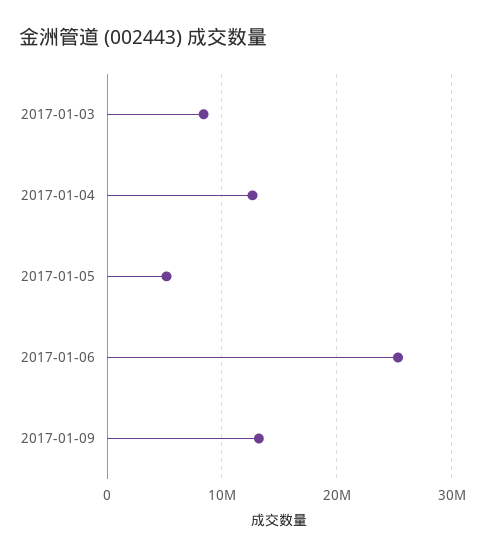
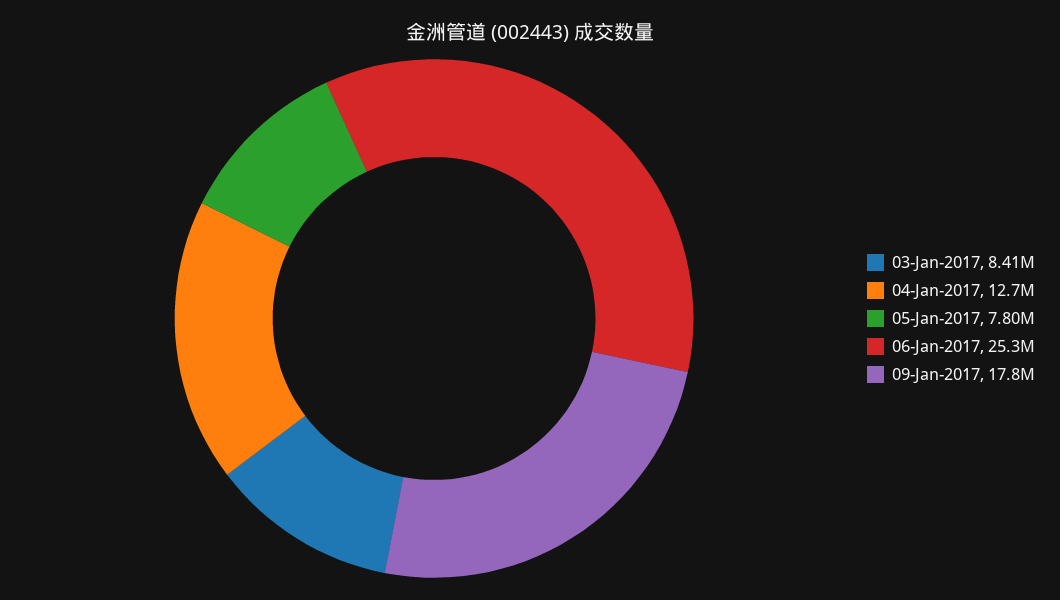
  {
    "2017-01-03": 8410000,
    "2017-01-04": 12700000,
-   "2017-01-05": 5000000,
+   "2017-01-05": 7800000,
    "2017-01-06": 25300000,
-   "2017-01-09": 13000000
+   "2017-01-09": 17800000
  }

